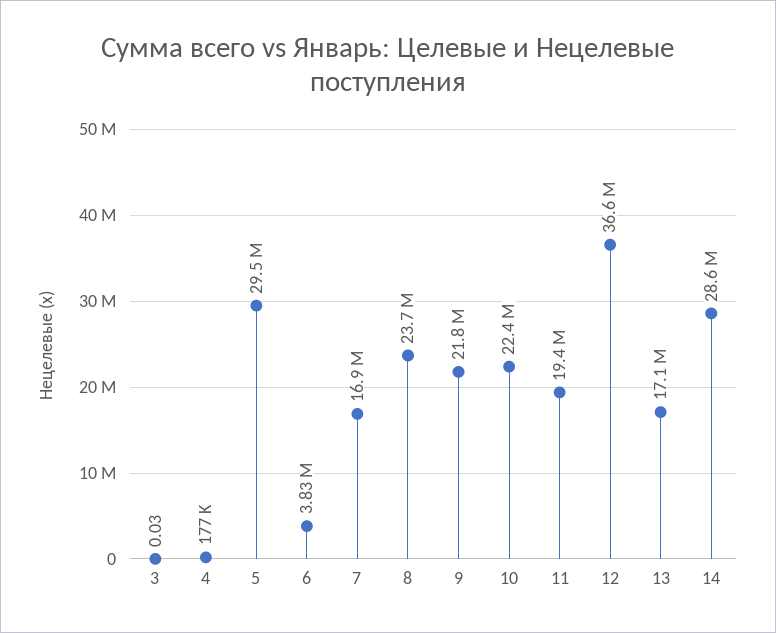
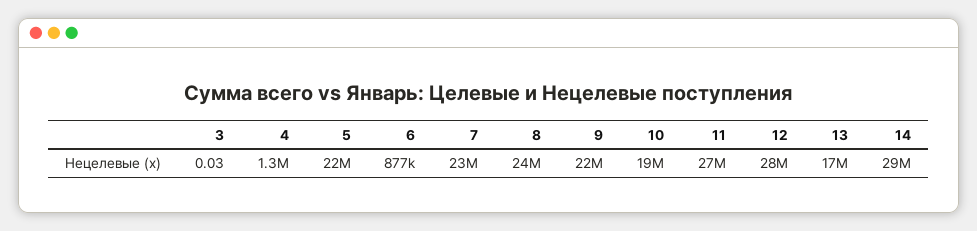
  {
    "3": 0.03,
-   "4": 177000,
+   "4": 1300000,
-   "5": 29500000,
+   "5": 22000000,
-   "6": 3830000,
+   "6": 877000,
-   "7": 16900000,
+   "7": 23000000,
    "8": 23700000,
    "9": 21800000,
-   "10": 22400000,
+   "10": 19000000,
-   "11": 19400000,
+   "11": 27000000,
-   "12": 36600000,
+   "12": 28000000,
    "13": 17100000,
    "14": 28600000
  }

